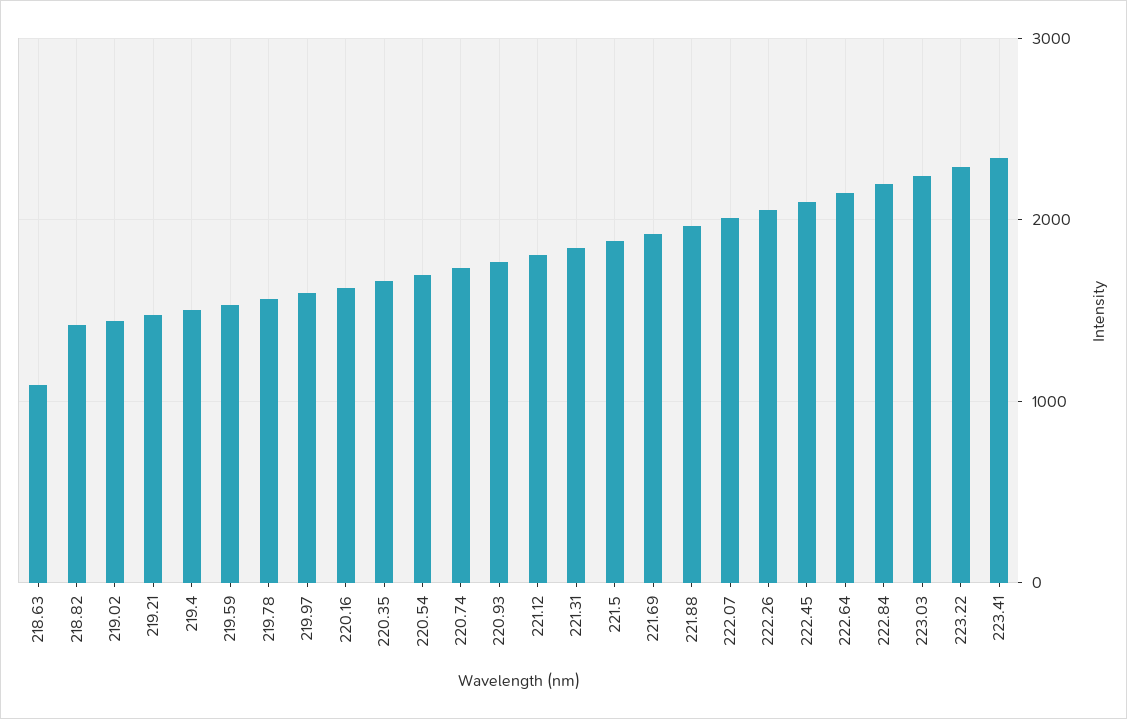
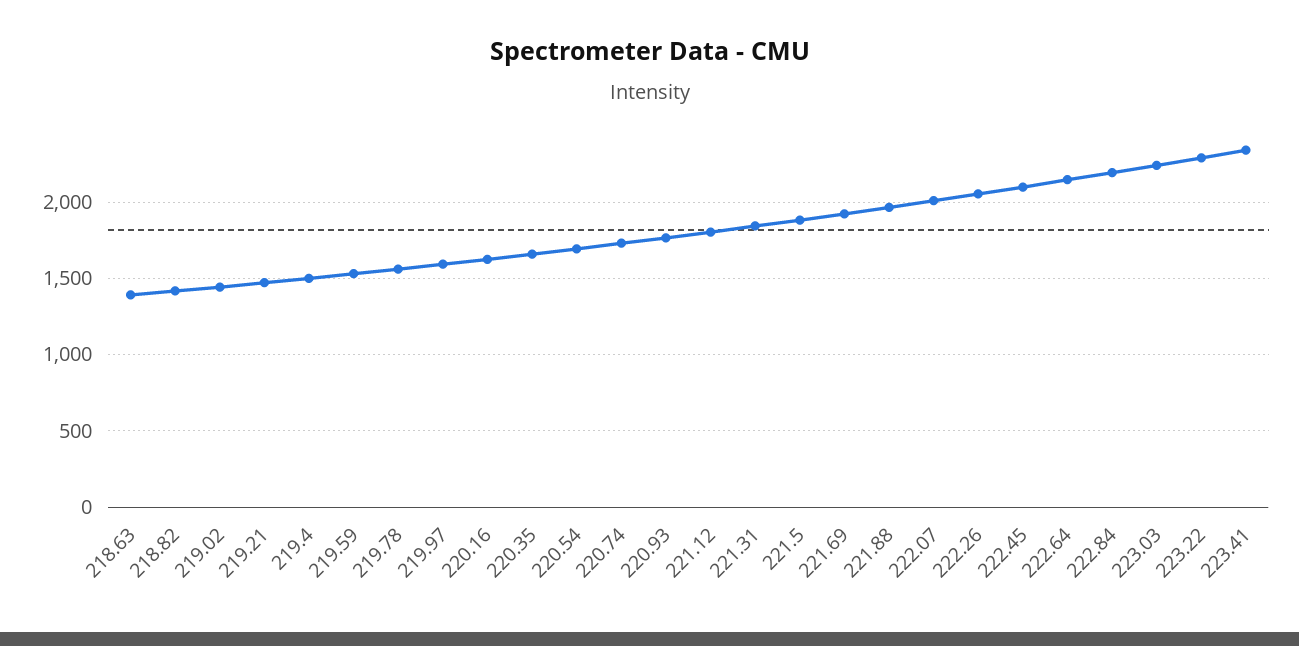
  {
-   "218.63": 1100,
+   "218.63": 1400,
    "218.82": 1400,
    "219.02": 1450,
    "219.21": 1450,
    "219.4": 1500,
    "219.59": 1550,
    "219.78": 1550,
    "219.97": 1600,
    "220.16": 1600,
    "220.35": 1650,
    "220.54": 1700,
    "220.74": 1750,
    "220.93": 1750,
    "221.12": 1800,
    "221.31": 1850,
    "221.5": 1900,
    "221.69": 1900,
    "221.88": 1950,
    "222.07": 2000,
    "222.26": 2050,
    "222.45": 2100,
    "222.64": 2150,
    "222.84": 2200,
    "223.03": 2250,
    "223.22": 2300,
    "223.41": 2350
  }

